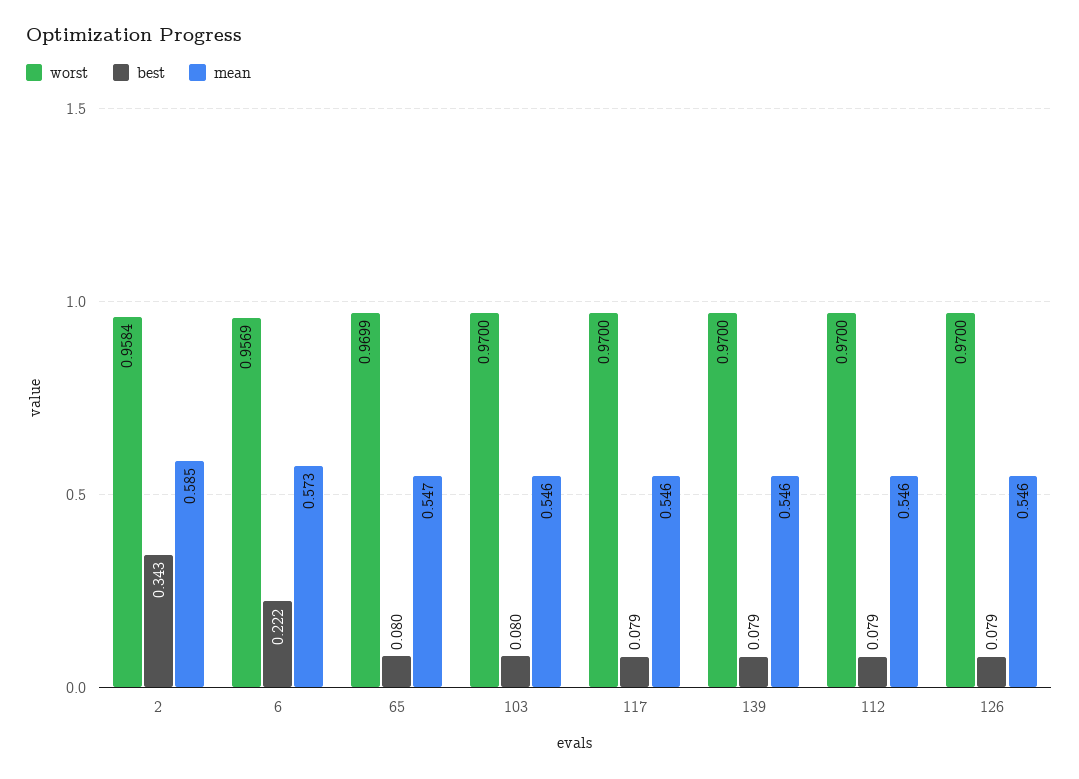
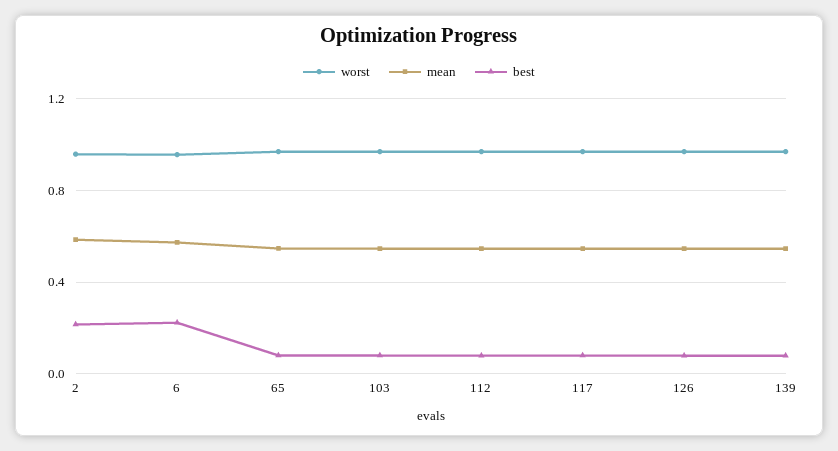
  {
    "worst": {
      "2": 0.9584,
      "6": 0.9569,
      "65": 0.9699,
      "103": 0.97,
      "117": 0.97,
      "139": 0.97,
      "112": 0.97,
      "126": 0.97
    },
    "best": {
-     "2": 0.343,
+     "2": 0.2,
      "6": 0.222,
      "65": 0.08,
      "103": 0.08,
      "117": 0.079,
      "139": 0.079,
      "112": 0.079,
      "126": 0.079
    },
    "mean": {
      "2": 0.585,
      "6": 0.573,
      "65": 0.547,
      "103": 0.546,
      "117": 0.546,
      "139": 0.546,
      "112": 0.546,
      "126": 0.546
    }
  }

